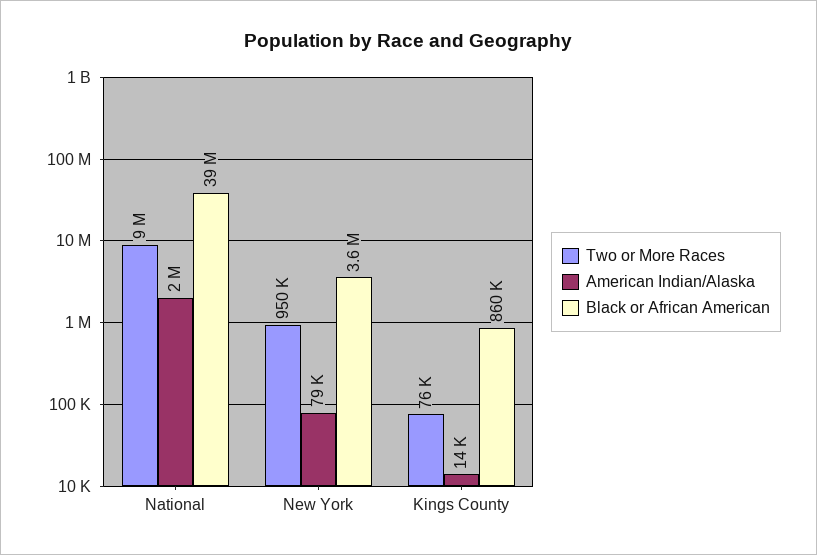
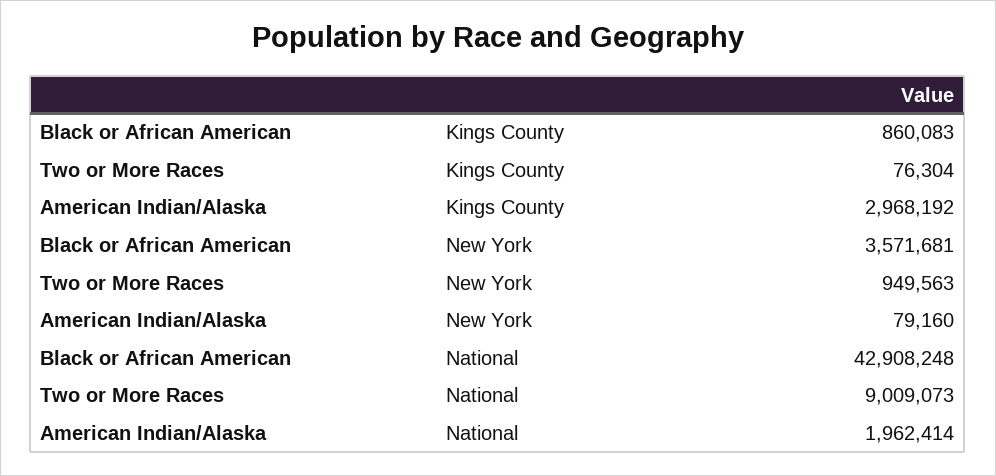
  {
    "Two or More Races": {
      "National": 9009073,
      "New York": 949563,
      "Kings County": 76304
    },
    "American Indian/Alaska": {
      "National": 1962414,
      "New York": 79160,
-     "Kings County": 14000
+     "Kings County": 2968192
    },
    "Black or African American": {
-     "National": 39000000,
+     "National": 42908248,
      "New York": 3571681,
      "Kings County": 860083
    }
  }

